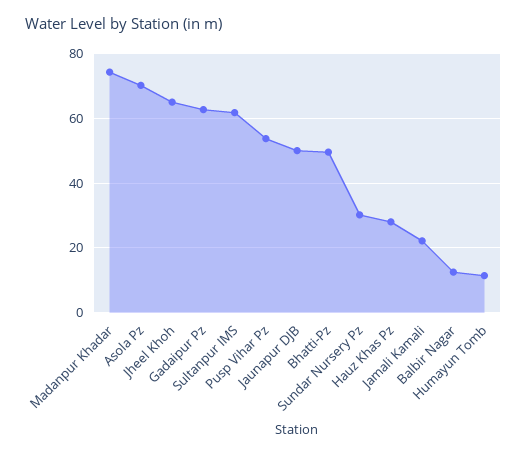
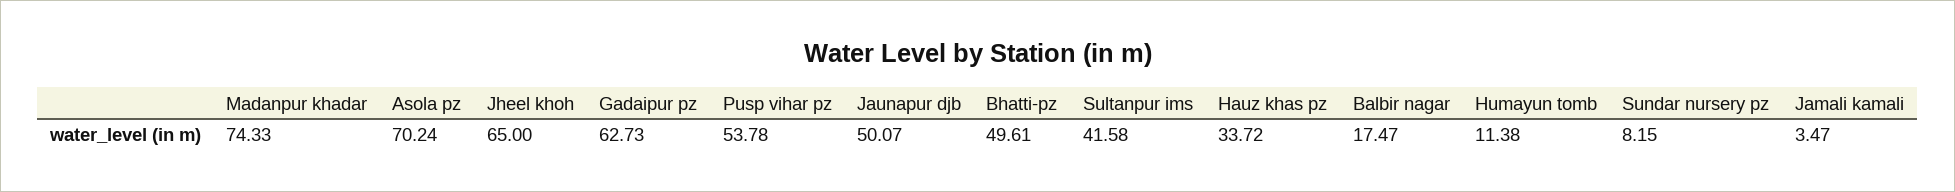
  {
    "Madanpur Khadar": 74.33,
    "Asola Pz": 70.24,
    "Jheel Khoh": 65,
    "Gadaipur Pz": 62.73,
-   "Sultanpur IMS": 62,
+   "Sultanpur IMS": 41.58,
    "Pusp Vihar Pz": 53.78,
    "Jaunapur DJB": 50.07,
    "Bhatti-Pz": 49.61,
-   "Sundar Nursery Pz": 30,
+   "Sundar Nursery Pz": 8.15,
-   "Hauz Khas Pz": 28,
+   "Hauz Khas Pz": 33.72,
-   "Jamali Kamali": 22,
+   "Jamali Kamali": 3.47,
-   "Balbir Nagar": 12,
+   "Balbir Nagar": 17.47,
    "Humayun Tomb": 11.38
  }

